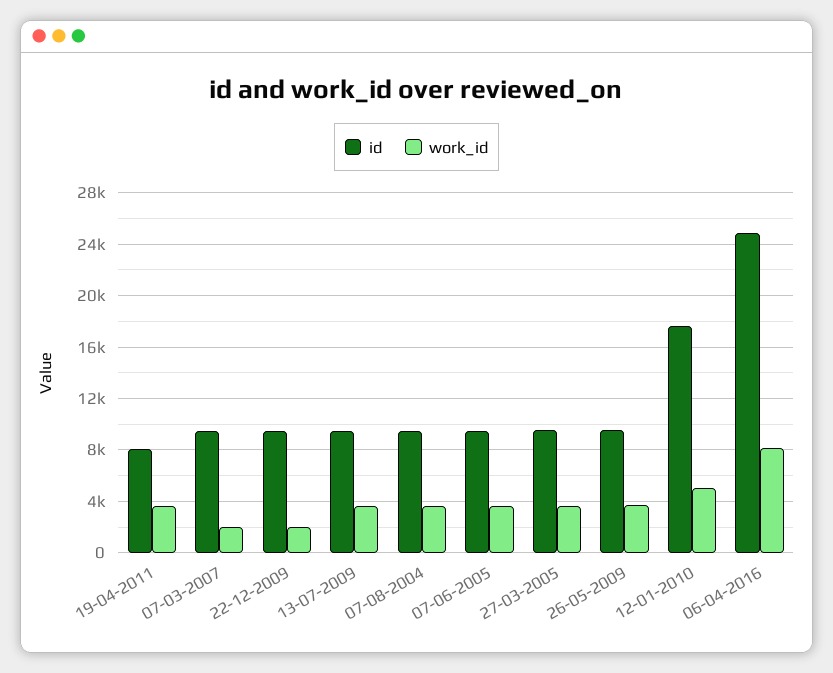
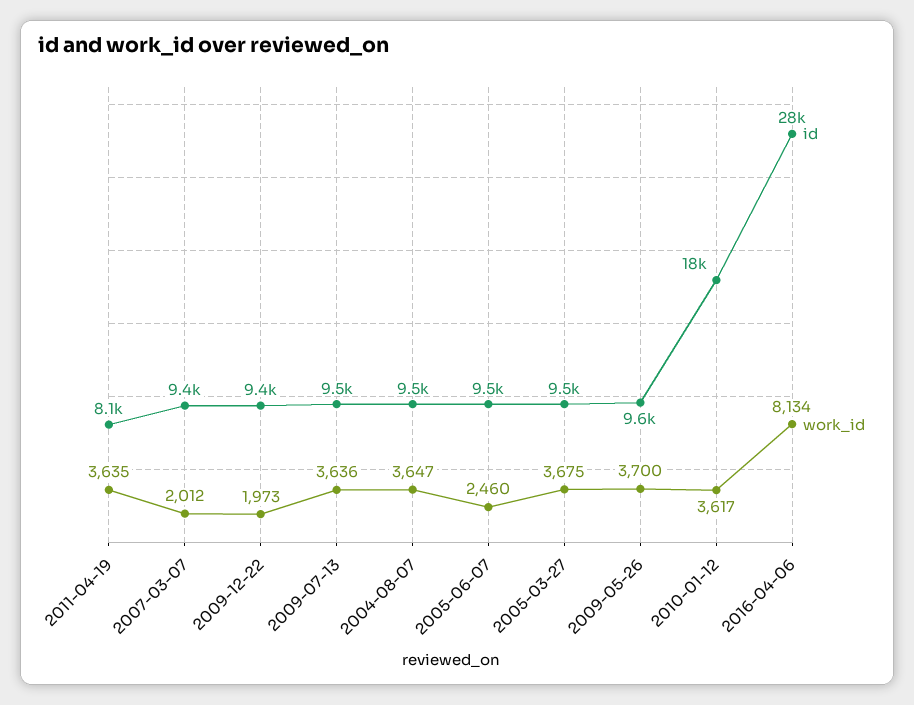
  {
    "id": {
      "19-04-2011": 8100,
      "07-03-2007": 9400,
      "22-12-2009": 9400,
      "13-07-2009": 9500,
      "07-08-2004": 9500,
      "07-06-2005": 9500,
      "27-03-2005": 9500,
      "26-05-2009": 9600,
      "12-01-2010": 18000,
-     "06-04-2016": 25000
+     "06-04-2016": 28000
    },
    "work_id": {
      "19-04-2011": 3635,
      "07-03-2007": 2012,
      "22-12-2009": 1973,
      "13-07-2009": 3636,
      "07-08-2004": 3647,
-     "07-06-2005": 3500,
+     "07-06-2005": 2460,
      "27-03-2005": 3675,
      "26-05-2009": 3700,
-     "12-01-2010": 5000,
+     "12-01-2010": 3617,
      "06-04-2016": 8134
    }
  }

